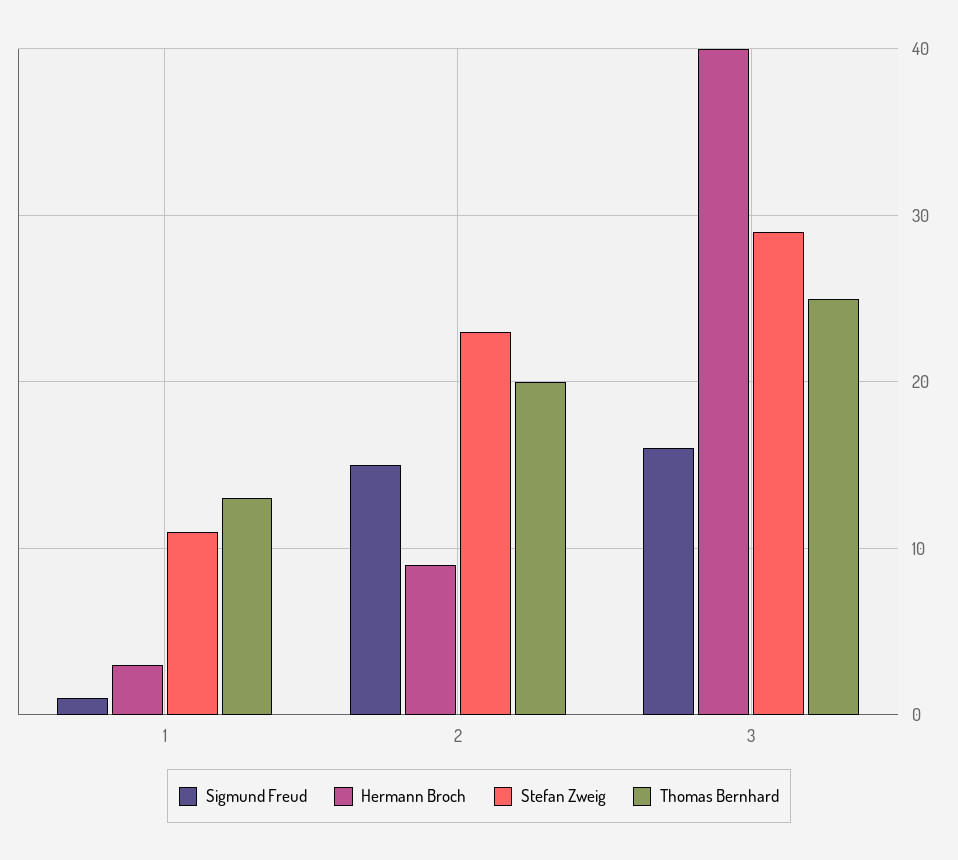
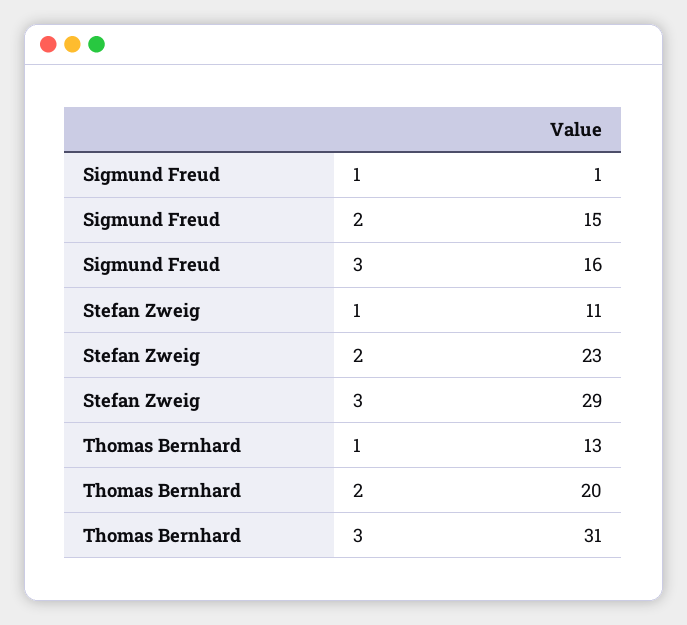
  {
    "Sigmund Freud": {
      "1": 1,
      "2": 15,
      "3": 16
    },
-   "Hermann Broch": {
-     "1": 3,
-     "2": 9,
-     "3": 40
-   },
    "Stefan Zweig": {
      "1": 11,
      "2": 23,
      "3": 29
    },
    "Thomas Bernhard": {
      "1": 13,
      "2": 20,
-     "3": 25
+     "3": 31
    }
  }

